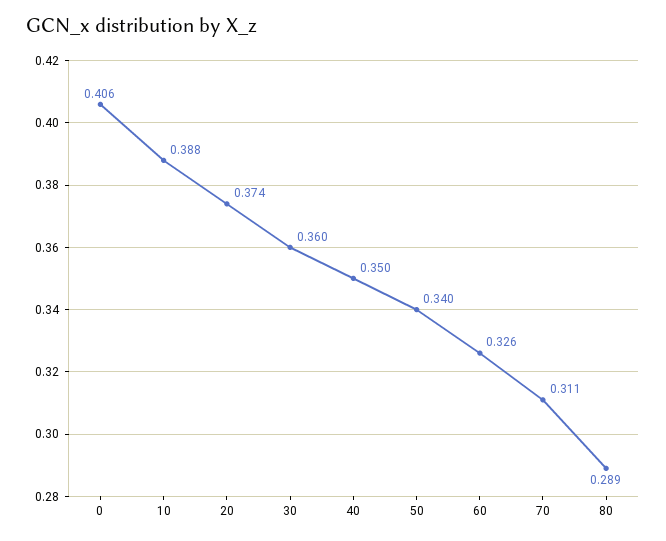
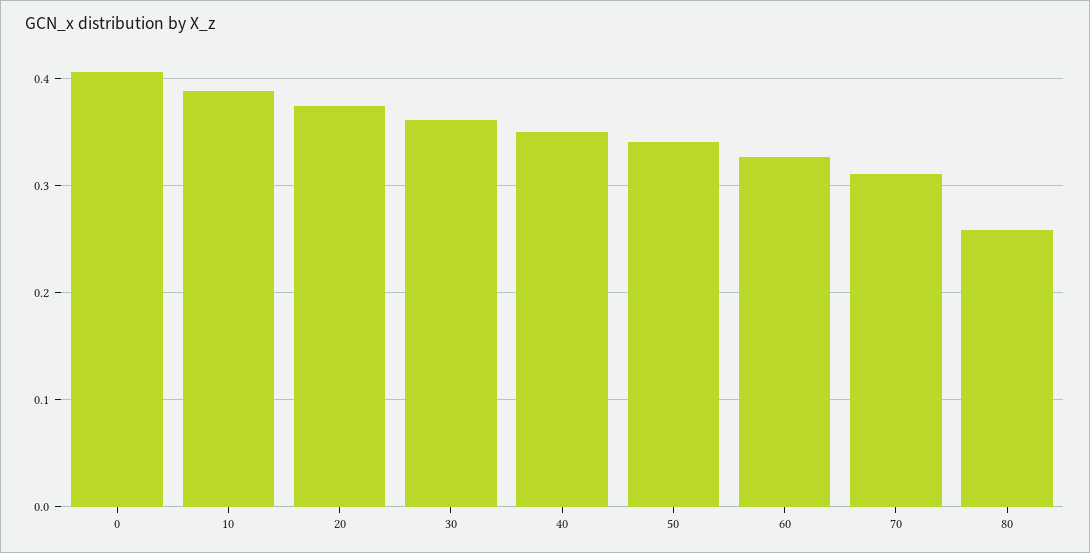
  {
    "0": 0.406,
    "10": 0.388,
    "20": 0.374,
    "30": 0.36,
    "40": 0.35,
    "50": 0.34,
    "60": 0.326,
    "70": 0.311,
-   "80": 0.289
+   "80": 0.26
  }

